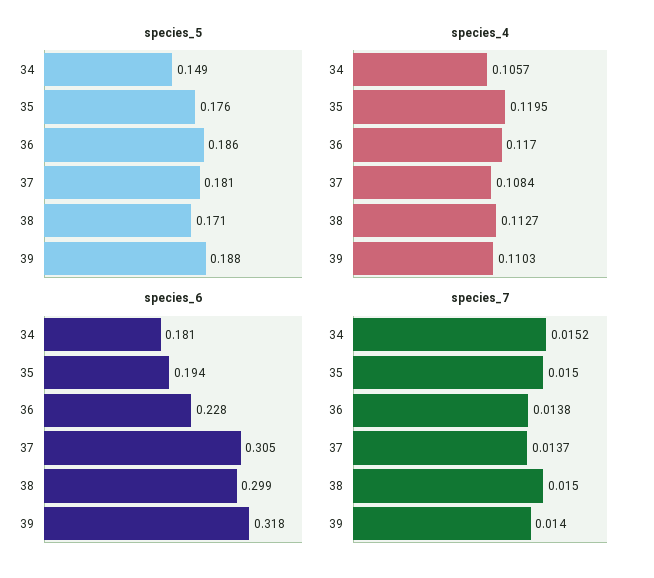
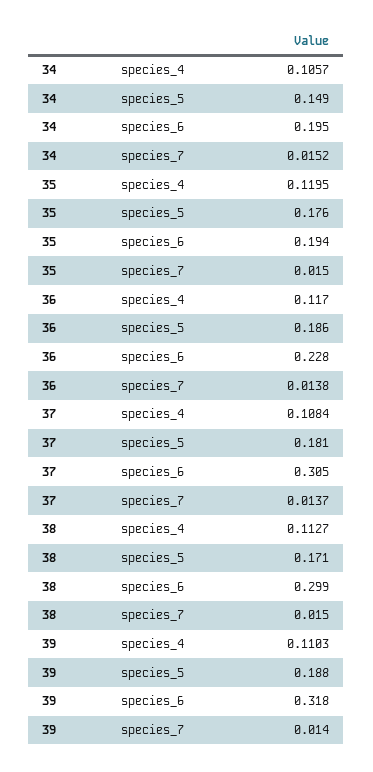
  {
    "species_5": {
      "34": 0.149,
      "35": 0.176,
      "36": 0.186,
      "37": 0.181,
      "38": 0.171,
      "39": 0.188
    },
    "species_4": {
      "34": 0.1057,
      "35": 0.1195,
      "36": 0.117,
      "37": 0.1084,
      "38": 0.1127,
      "39": 0.1103
    },
    "species_6": {
-     "34": 0.181,
+     "34": 0.195,
      "35": 0.194,
      "36": 0.228,
      "37": 0.305,
      "38": 0.299,
      "39": 0.318
    },
    "species_7": {
      "34": 0.0152,
      "35": 0.015,
      "36": 0.0138,
      "37": 0.0137,
      "38": 0.015,
      "39": 0.014
    }
  }

